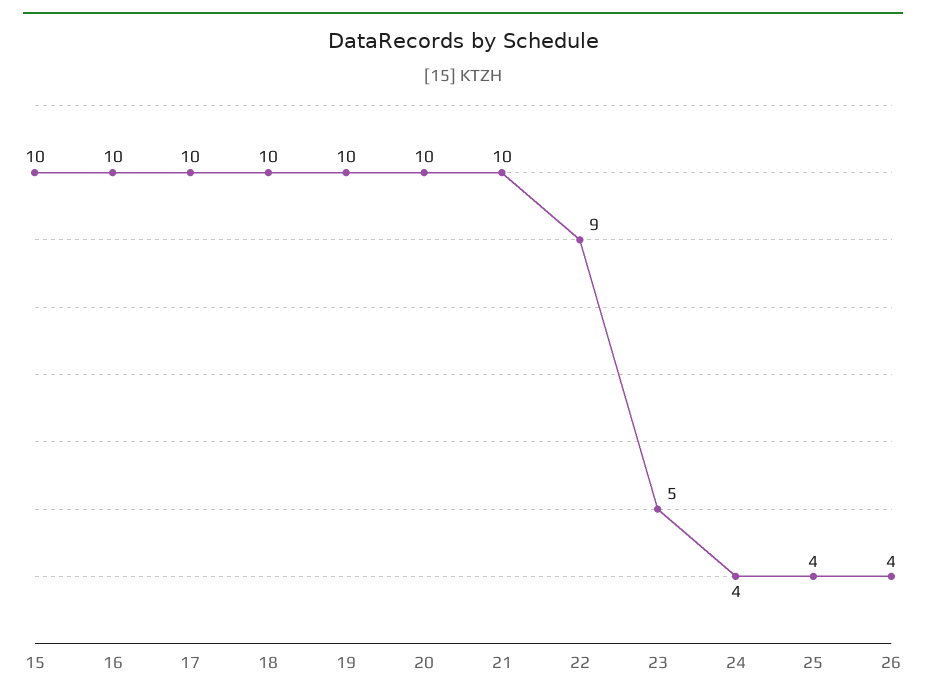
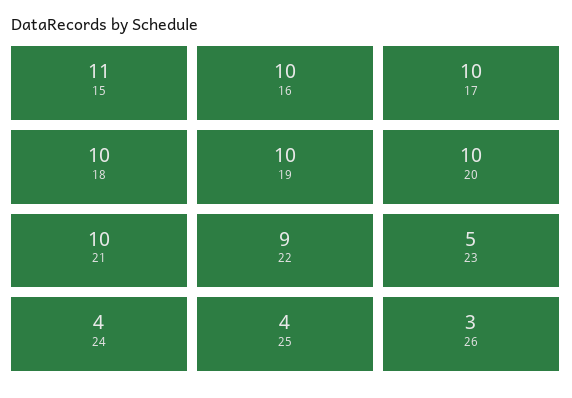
  {
-   "15": 10,
+   "15": 11,
    "16": 10,
    "17": 10,
    "18": 10,
    "19": 10,
    "20": 10,
    "21": 10,
    "22": 9,
    "23": 5,
    "24": 4,
    "25": 4,
-   "26": 4
+   "26": 3
  }

